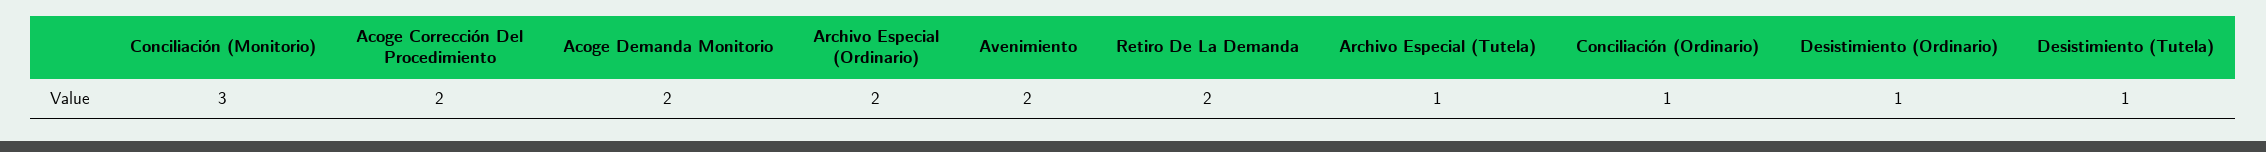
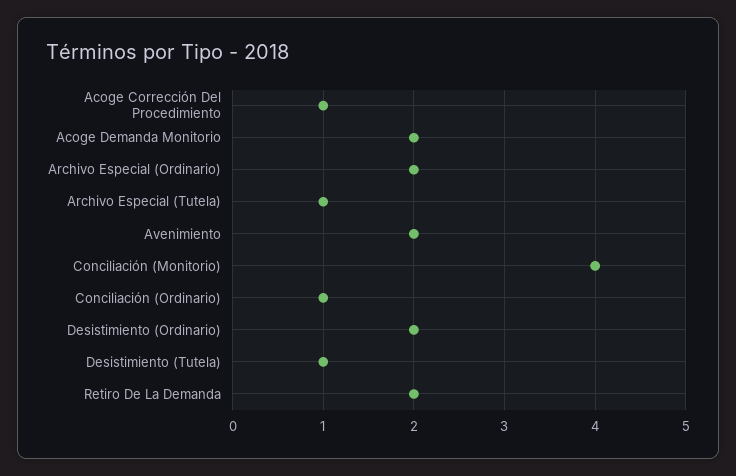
  {
-   "Conciliación (Monitorio)": 3,
+   "Conciliación (Monitorio)": 4,
-   "Acoge Corrección Del Procedimiento": 2,
+   "Acoge Corrección Del Procedimiento": 1,
    "Acoge Demanda Monitorio": 2,
    "Archivo Especial (Ordinario)": 2,
    "Avenimiento": 2,
    "Retiro De La Demanda": 2,
    "Archivo Especial (Tutela)": 1,
    "Conciliación (Ordinario)": 1,
-   "Desistimiento (Ordinario)": 1,
+   "Desistimiento (Ordinario)": 2,
    "Desistimiento (Tutela)": 1
  }

